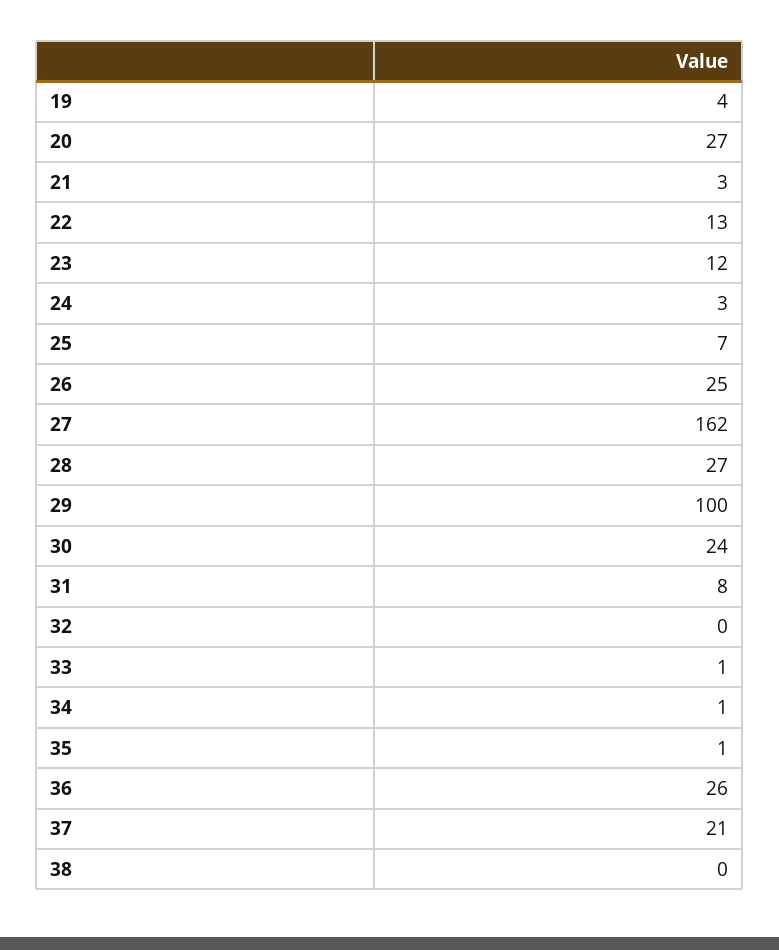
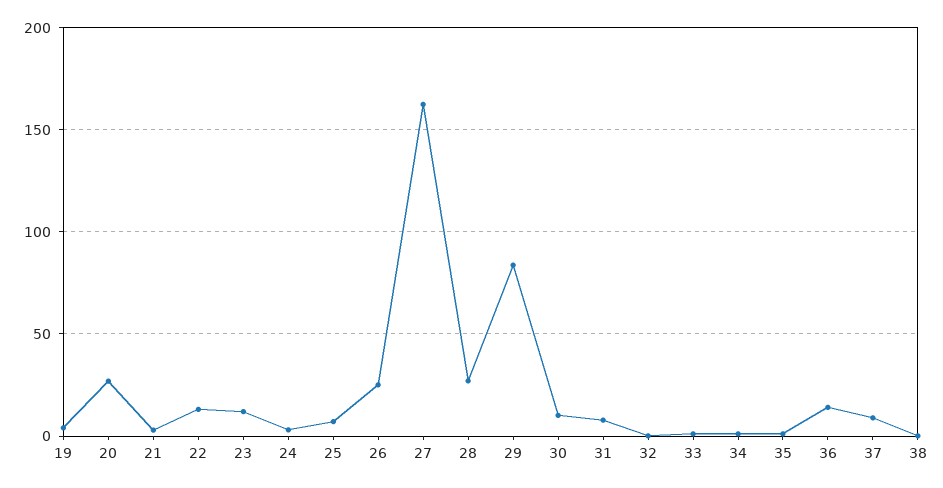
  {
    "19": 4,
    "20": 27,
    "21": 3,
    "22": 13,
    "23": 12,
    "24": 3,
    "25": 7,
    "26": 25,
    "27": 162,
    "28": 27,
-   "29": 100,
+   "29": 85,
-   "30": 24,
+   "30": 10,
    "31": 8,
    "32": 0,
    "33": 1,
    "34": 1,
    "35": 1,
-   "36": 26,
+   "36": 15,
-   "37": 21,
+   "37": 10,
    "38": 0
  }

